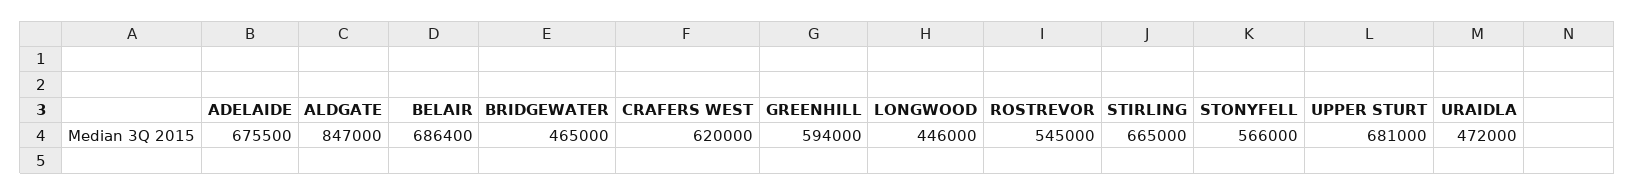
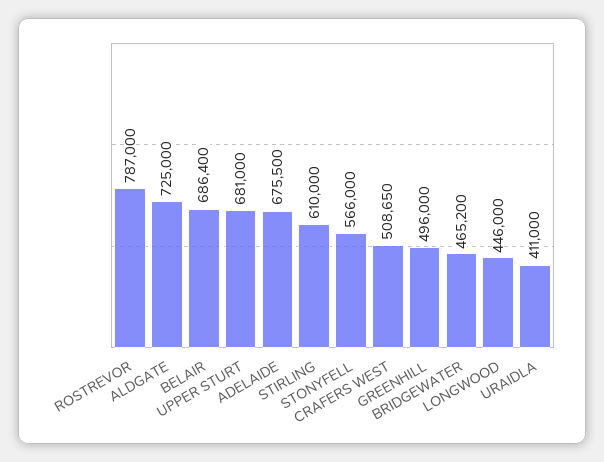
  {
    "ADELAIDE": 675500,
-   "ALDGATE": 847000,
+   "ALDGATE": 725000,
    "BELAIR": 686400,
-   "BRIDGEWATER": 465000,
+   "BRIDGEWATER": 465200,
-   "CRAFERS WEST": 620000,
+   "CRAFERS WEST": 508650,
-   "GREENHILL": 594000,
+   "GREENHILL": 496000,
    "LONGWOOD": 446000,
-   "ROSTREVOR": 545000,
+   "ROSTREVOR": 787000,
-   "STIRLING": 665000,
+   "STIRLING": 610000,
    "STONYFELL": 566000,
    "UPPER STURT": 681000,
-   "URAIDLA": 472000
+   "URAIDLA": 411000
  }

